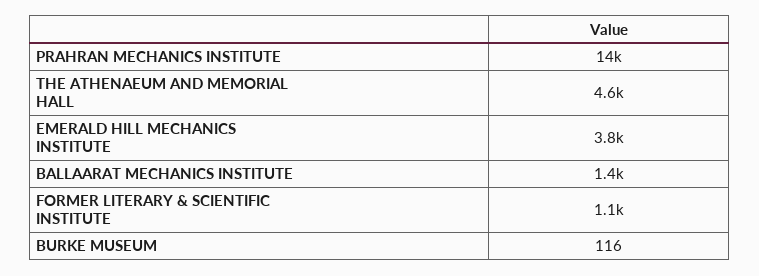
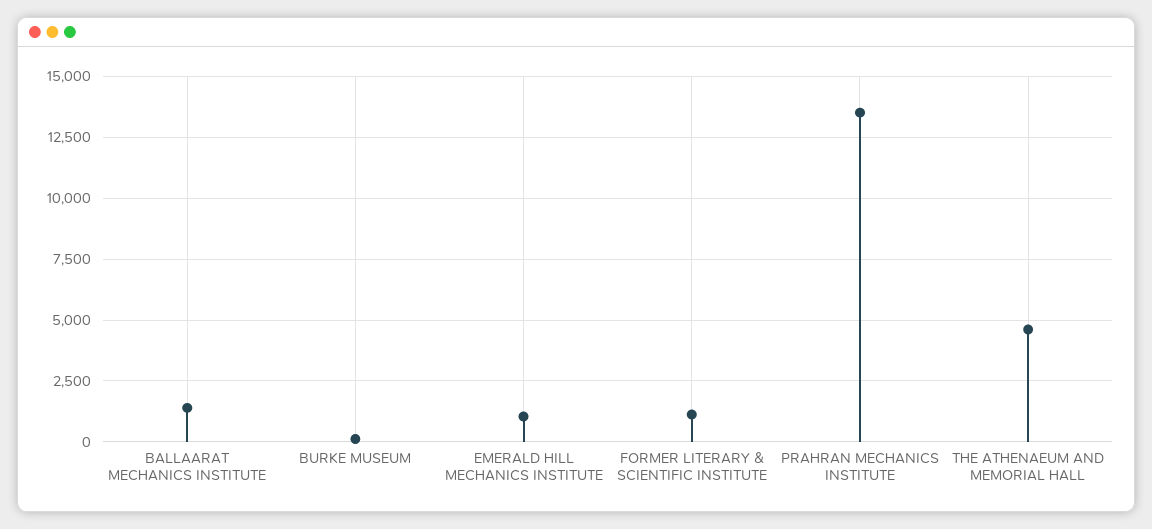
  {
    "PRAHRAN MECHANICS INSTITUTE": 14000,
    "THE ATHENAEUM AND MEMORIAL HALL": 4600,
-   "EMERALD HILL MECHANICS INSTITUTE": 3800,
+   "EMERALD HILL MECHANICS INSTITUTE": 1000,
    "BALLAARAT MECHANICS INSTITUTE": 1400,
    "FORMER LITERARY & SCIENTIFIC INSTITUTE": 1100,
    "BURKE MUSEUM": 116
  }

